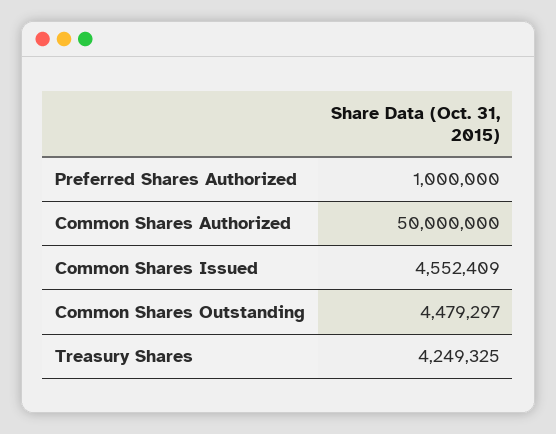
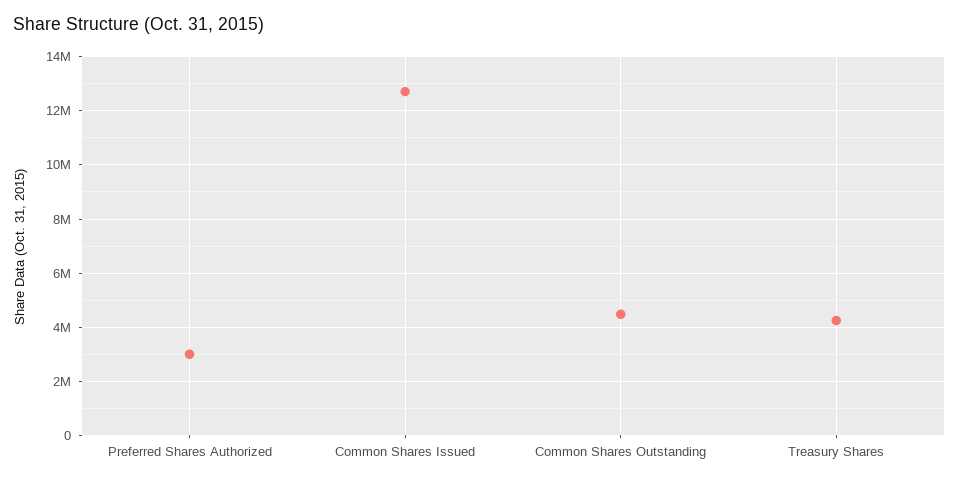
  {
-   "Preferred Shares Authorized": 1000000,
+   "Preferred Shares Authorized": 3000000,
-   "Common Shares Authorized": 50000000,
-   "Common Shares Issued": 4552409,
+   "Common Shares Issued": 12750000,
    "Common Shares Outstanding": 4479297,
    "Treasury Shares": 4249325
  }

